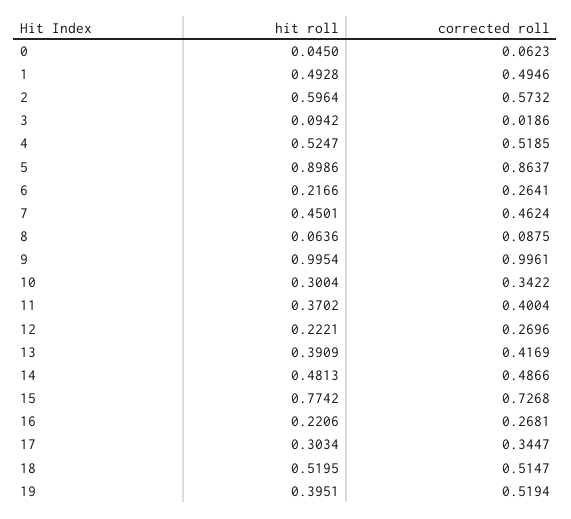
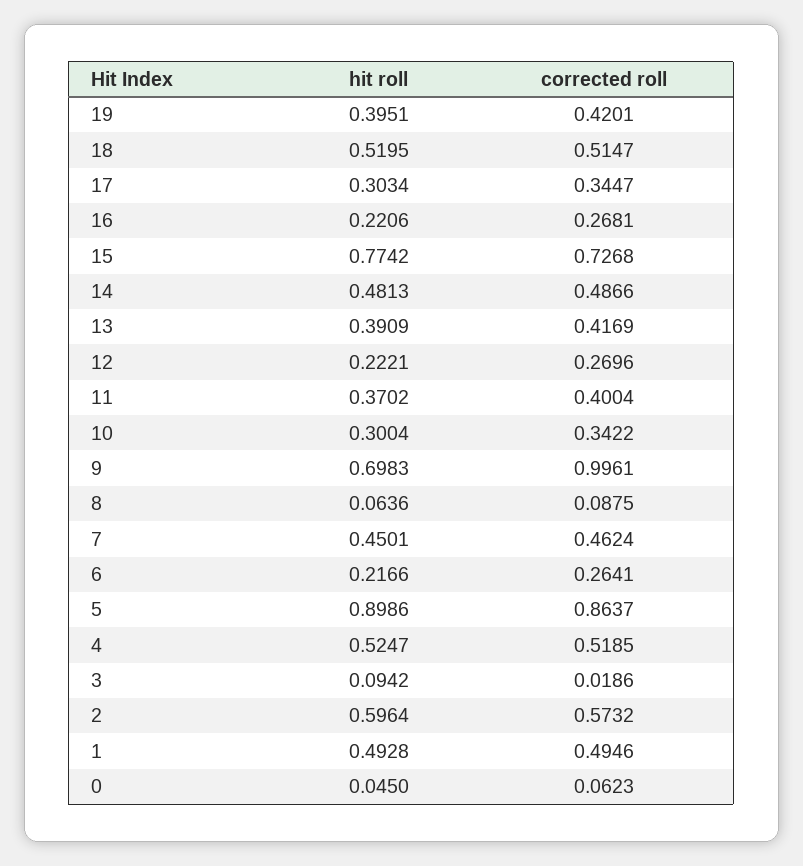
  {
    "hit roll": {
      "0": 0.045,
      "1": 0.4928,
      "2": 0.5964,
      "3": 0.0942,
      "4": 0.5247,
      "5": 0.8986,
      "6": 0.2166,
      "7": 0.4501,
      "8": 0.0636,
-     "9": 0.9954,
+     "9": 0.6983,
      "10": 0.3004,
      "11": 0.3702,
      "12": 0.2221,
      "13": 0.3909,
      "14": 0.4813,
      "15": 0.7742,
      "16": 0.2206,
      "17": 0.3034,
      "18": 0.5195,
      "19": 0.3951
    },
    "corrected roll": {
      "0": 0.0623,
      "1": 0.4946,
      "2": 0.5732,
      "3": 0.0186,
      "4": 0.5185,
      "5": 0.8637,
      "6": 0.2641,
      "7": 0.4624,
      "8": 0.0875,
      "9": 0.9961,
      "10": 0.3422,
      "11": 0.4004,
      "12": 0.2696,
      "13": 0.4169,
      "14": 0.4866,
      "15": 0.7268,
      "16": 0.2681,
      "17": 0.3447,
      "18": 0.5147,
-     "19": 0.5194
+     "19": 0.4201
    }
  }

